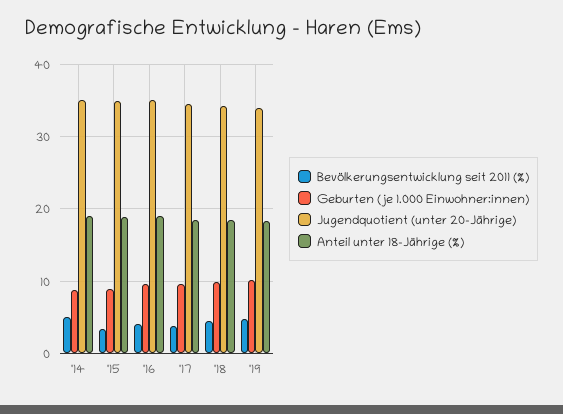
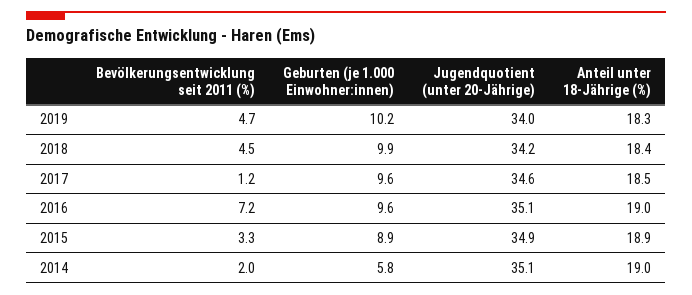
  {
    "Bevölkerungsentwicklung seit 2011 (%)": {
-     "'14": 5,
+     "'14": 2,
      "'15": 3.3,
-     "'16": 4,
+     "'16": 7.2,
-     "'17": 4,
+     "'17": 1.2,
      "'18": 4.5,
      "'19": 4.7
    },
    "Geburten (je 1.000 Einwohner:innen)": {
-     "'14": 9,
+     "'14": 5.8,
      "'15": 8.9,
      "'16": 9.6,
      "'17": 9.6,
      "'18": 9.9,
      "'19": 10.2
    },
    "Jugendquotient (unter 20-Jährige)": {
      "'14": 35.1,
      "'15": 34.9,
      "'16": 35.1,
      "'17": 34.6,
      "'18": 34.2,
      "'19": 34
    },
    "Anteil unter 18-Jährige (%)": {
      "'14": 19,
      "'15": 18.9,
      "'16": 19,
      "'17": 18.5,
      "'18": 18.4,
      "'19": 18.3
    }
  }

